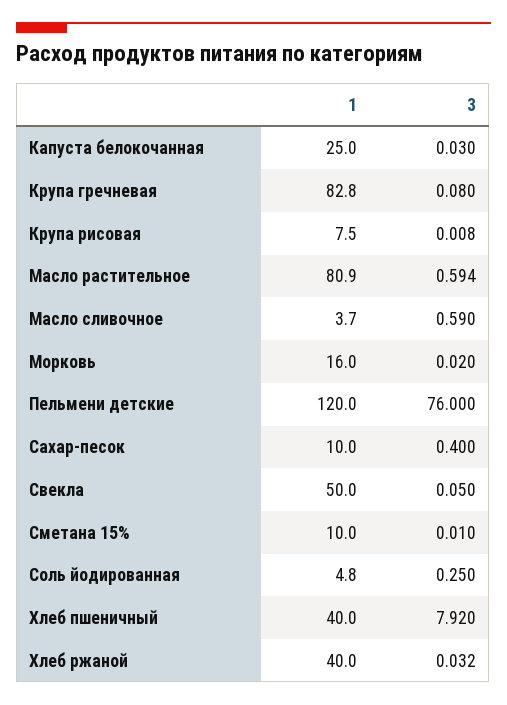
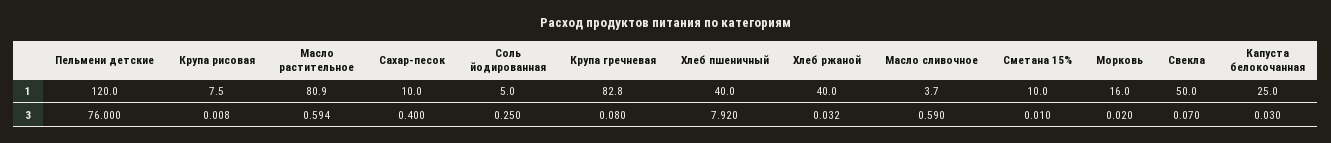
  {
    "1": {
      "Капуста белокочанная": 25,
      "Крупа гречневая": 82.8,
      "Крупа рисовая": 7.5,
      "Масло растительное": 80.9,
      "Масло сливочное": 3.7,
      "Морковь": 16,
      "Пельмени детские": 120,
      "Сахар-песок": 10,
      "Свекла": 50,
      "Сметана 15%": 10,
-     "Соль йодированная": 4.8,
+     "Соль йодированная": 5,
      "Хлеб пшеничный": 40,
      "Хлеб ржаной": 40
    },
    "3": {
      "Капуста белокочанная": 0.03,
      "Крупа гречневая": 0.08,
      "Крупа рисовая": 0.008,
      "Масло растительное": 0.594,
      "Масло сливочное": 0.59,
      "Морковь": 0.02,
      "Пельмени детские": 76,
      "Сахар-песок": 0.4,
-     "Свекла": 0.05,
+     "Свекла": 0.07,
      "Сметана 15%": 0.01,
      "Соль йодированная": 0.25,
      "Хлеб пшеничный": 7.92,
      "Хлеб ржаной": 0.032
    }
  }

